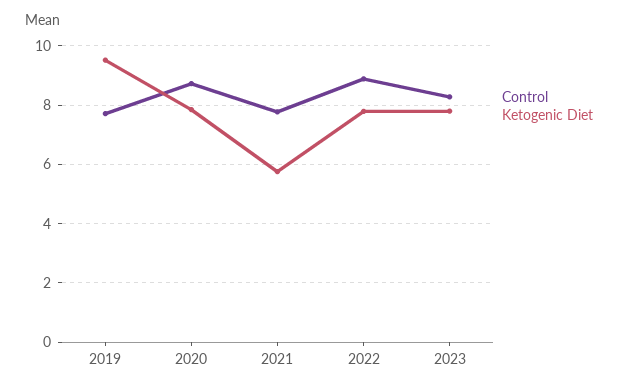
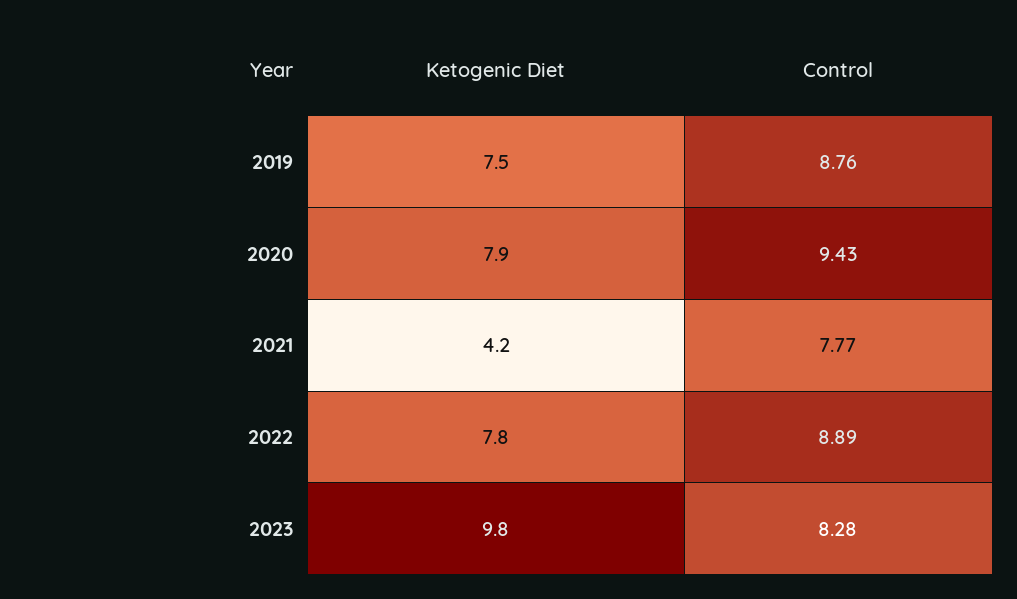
  {
    "Control": {
-     "2019": 7.75,
+     "2019": 8.76,
-     "2020": 8.75,
+     "2020": 9.43,
      "2021": 7.77,
      "2022": 8.89,
      "2023": 8.28
    },
    "Ketogenic Diet": {
-     "2019": 9.5,
+     "2019": 7.5,
      "2020": 7.9,
-     "2021": 5.75,
+     "2021": 4.2,
      "2022": 7.8,
-     "2023": 7.75
+     "2023": 9.8
    }
  }

